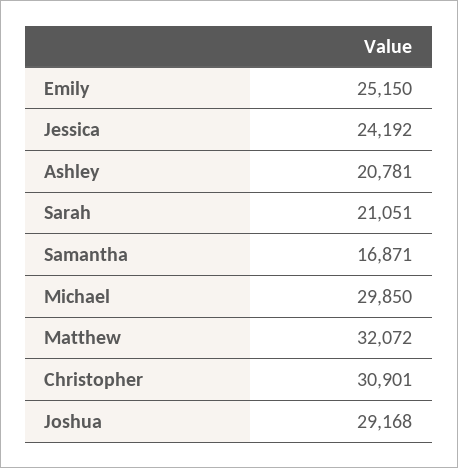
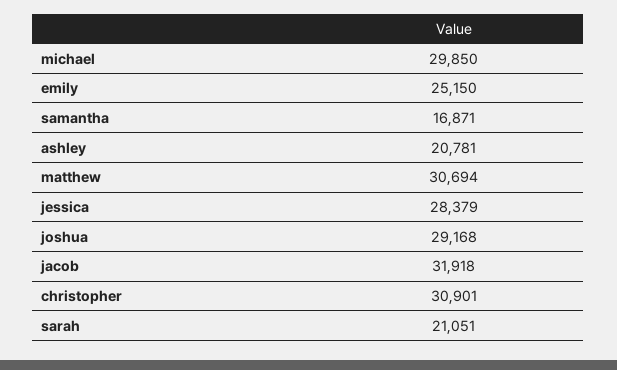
  {
    "Emily": 25150,
-   "Jessica": 24192,
+   "Jessica": 28379,
    "Ashley": 20781,
    "Sarah": 21051,
    "Samantha": 16871,
    "Michael": 29850,
-   "Matthew": 32072,
+   "Matthew": 30694,
    "Christopher": 30901,
-   "Joshua": 29168
+   "Joshua": 29168,
+   "jacob": 31918
  }

